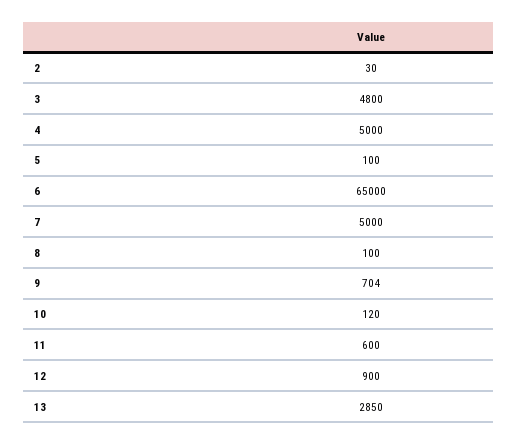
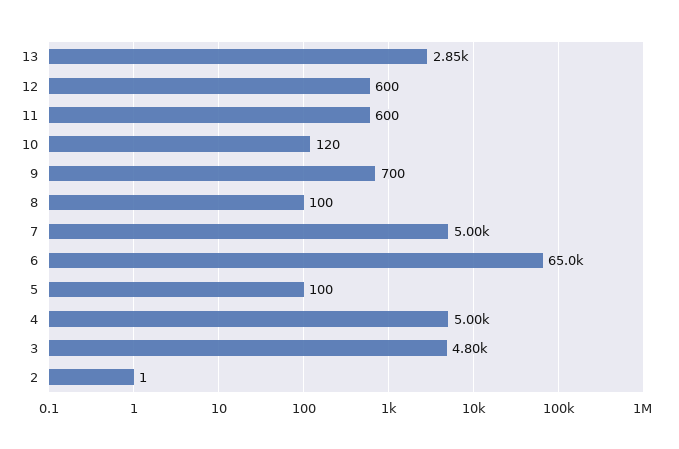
  {
-   "2": 30,
+   "2": 1,
    "3": 4800,
    "4": 5000,
    "5": 100,
    "6": 65000,
    "7": 5000,
    "8": 100,
-   "9": 704,
+   "9": 700,
    "10": 120,
    "11": 600,
-   "12": 900,
+   "12": 600,
    "13": 2850
  }

